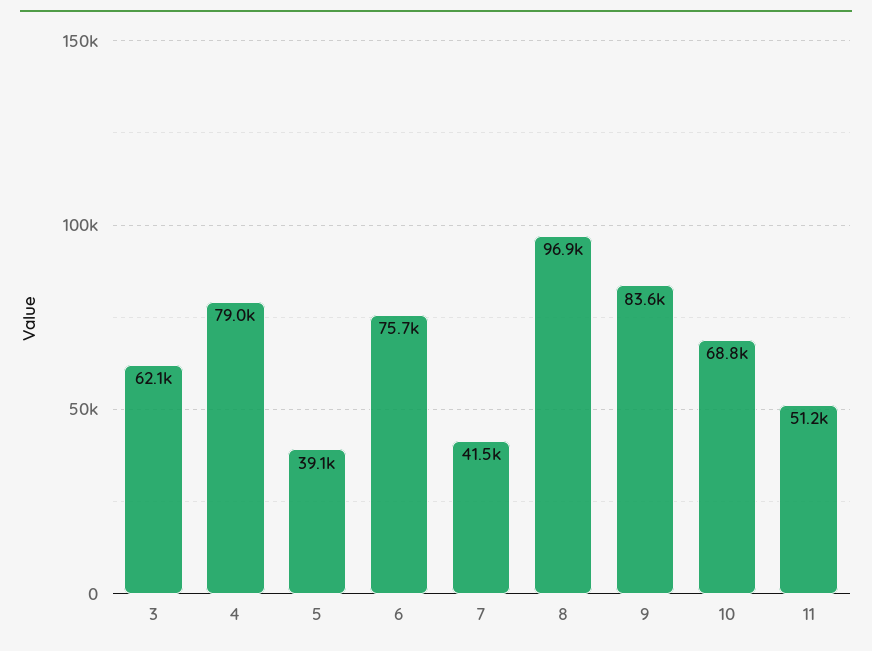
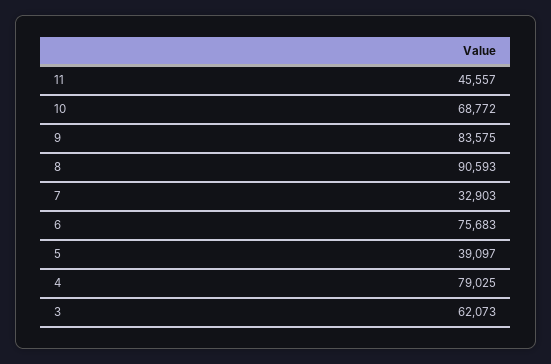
  {
    "3": 62073,
    "4": 79025,
    "5": 39097,
    "6": 75683,
-   "7": 41500,
+   "7": 32903,
-   "8": 96900,
+   "8": 90593,
    "9": 83575,
    "10": 68772,
-   "11": 51200
+   "11": 45557
  }

